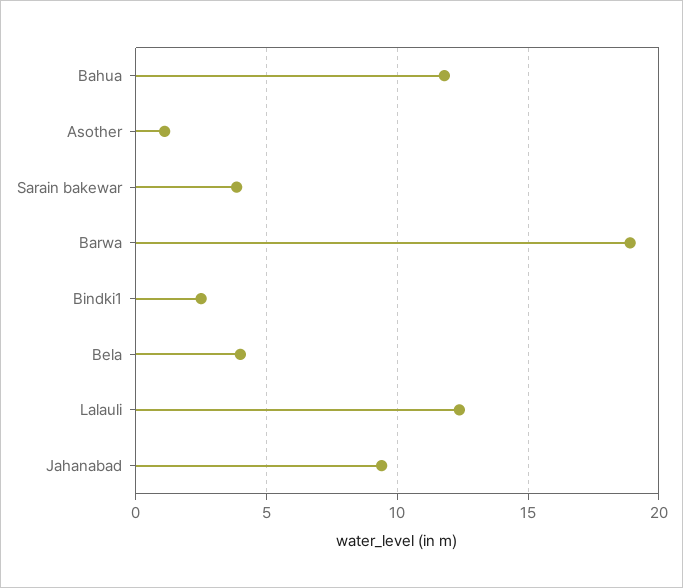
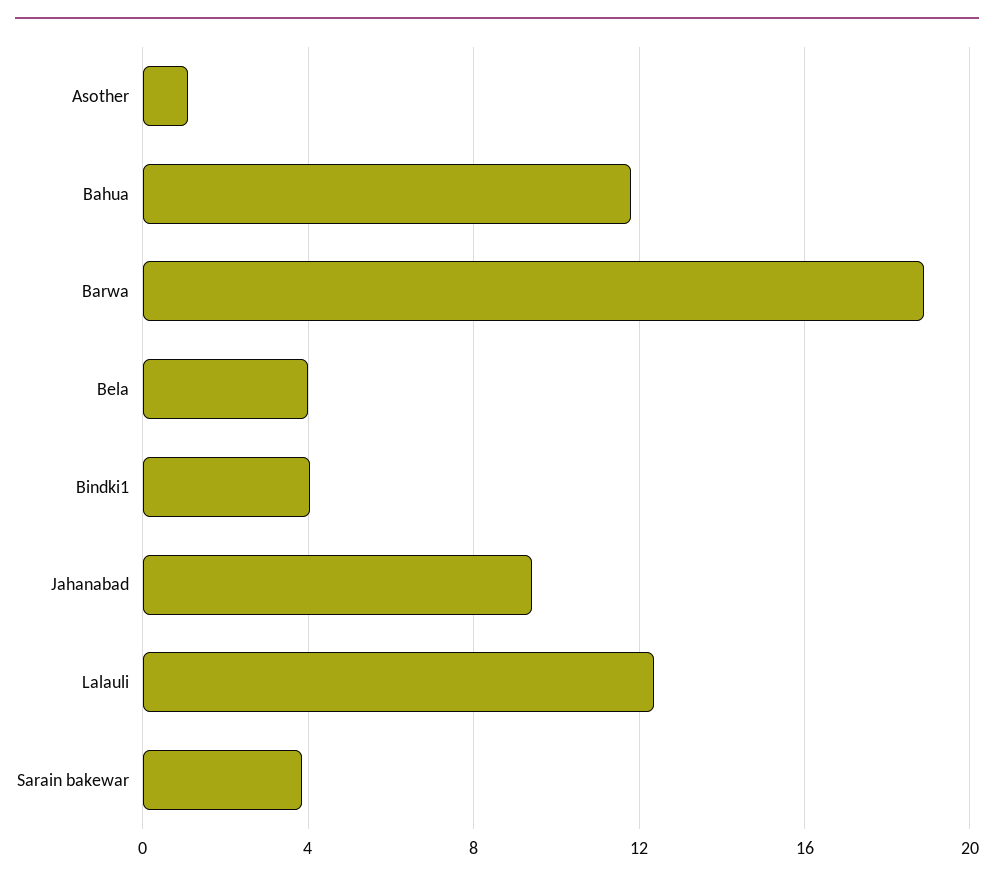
  {
    "Bahua": 12,
    "Asother": 1,
    "Sarain bakewar": 4,
    "Barwa": 19,
-   "Bindki1": 2.5,
+   "Bindki1": 4,
    "Bela": 4,
    "Lalauli": 12.5,
    "Jahanabad": 9.5
  }

